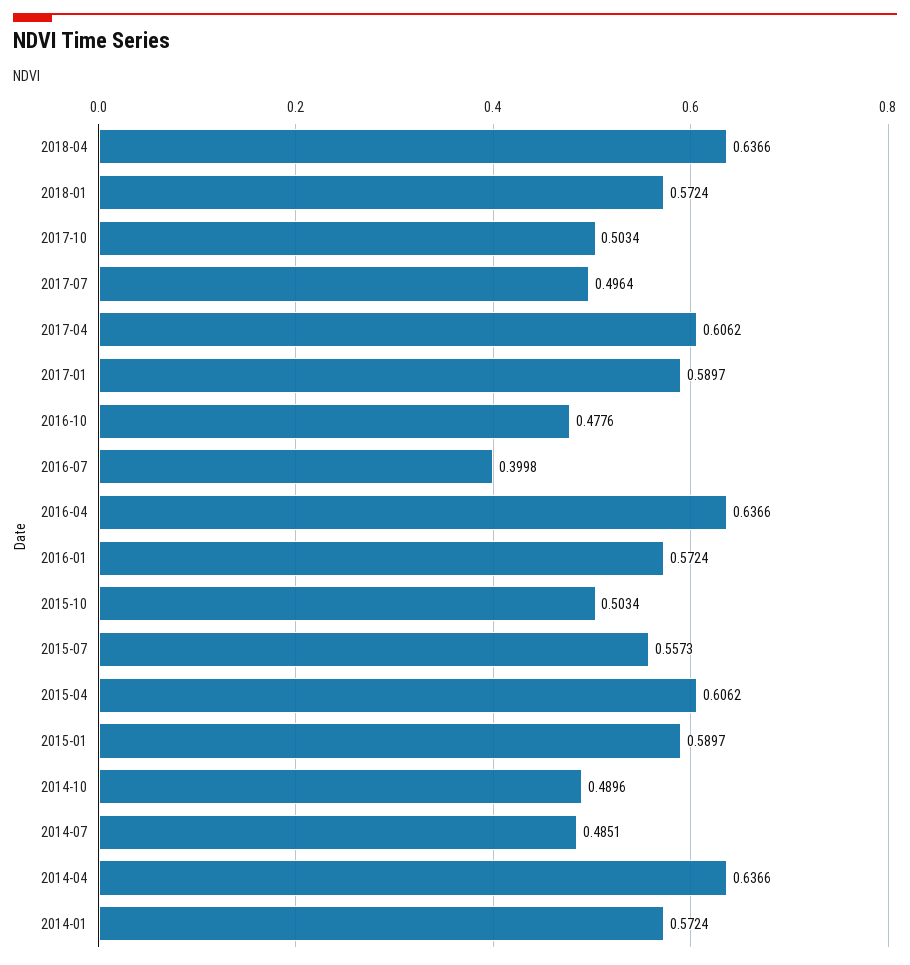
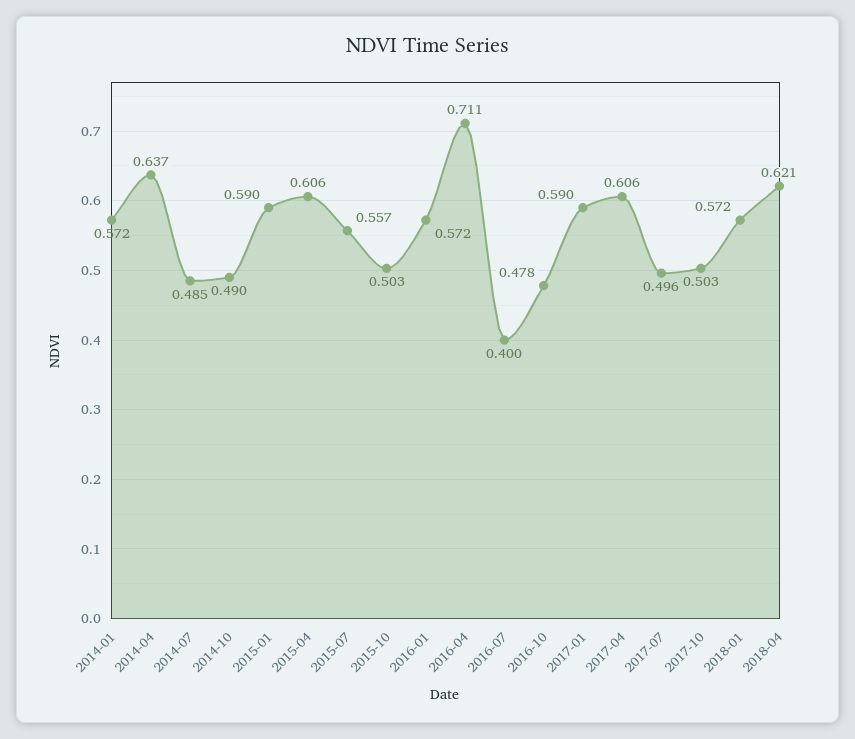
  {
-   "2018-04": 0.6366,
+   "2018-04": 0.621,
    "2018-01": 0.5724,
    "2017-10": 0.5034,
    "2017-07": 0.4964,
    "2017-04": 0.6062,
    "2017-01": 0.5897,
    "2016-10": 0.4776,
    "2016-07": 0.3998,
-   "2016-04": 0.6366,
+   "2016-04": 0.711,
    "2016-01": 0.5724,
    "2015-10": 0.5034,
    "2015-07": 0.5573,
    "2015-04": 0.6062,
    "2015-01": 0.5897,
    "2014-10": 0.4896,
    "2014-07": 0.4851,
    "2014-04": 0.6366,
    "2014-01": 0.5724
  }

